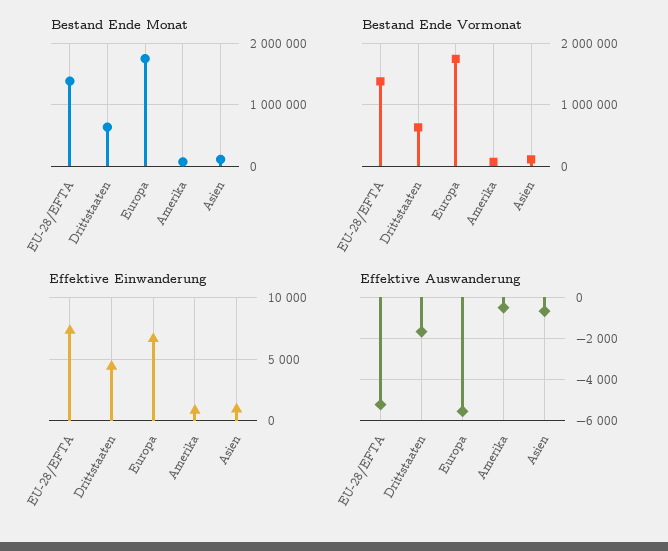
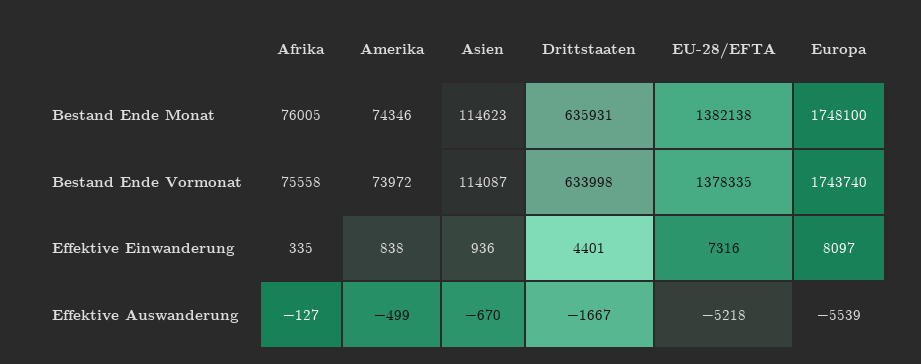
  {
    "Bestand Ende Monat": {
      "EU-28/EFTA": 1382138,
      "Drittstaaten": 635931,
      "Europa": 1748100,
      "Amerika": 74346,
-     "Asien": 114623
+     "Asien": 114623,
+     "Afrika": 76005
    },
    "Bestand Ende Vormonat": {
      "EU-28/EFTA": 1378335,
      "Drittstaaten": 633998,
      "Europa": 1743740,
      "Amerika": 73972,
-     "Asien": 114087
+     "Asien": 114087,
+     "Afrika": 75558
    },
    "Effektive Einwanderung": {
      "EU-28/EFTA": 7316,
      "Drittstaaten": 4401,
-     "Europa": 6500,
+     "Europa": 8097,
      "Amerika": 838,
-     "Asien": 936
+     "Asien": 936,
+     "Afrika": 335
    },
    "Effektive Auswanderung": {
      "EU-28/EFTA": -5218,
      "Drittstaaten": -1667,
      "Europa": -5539,
      "Amerika": -499,
-     "Asien": -670
+     "Asien": -670,
+     "Afrika": -127
    }
  }

